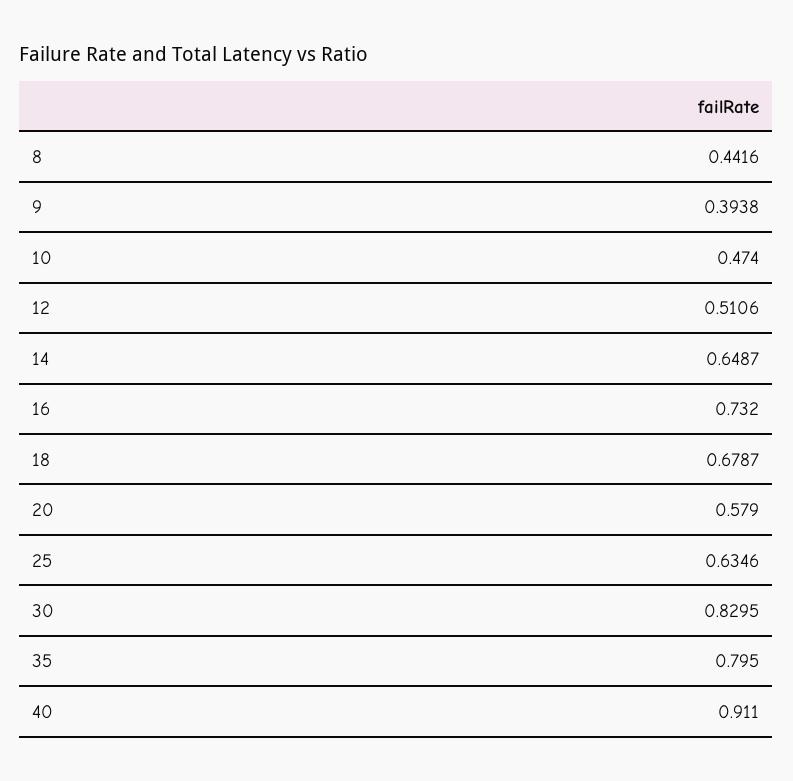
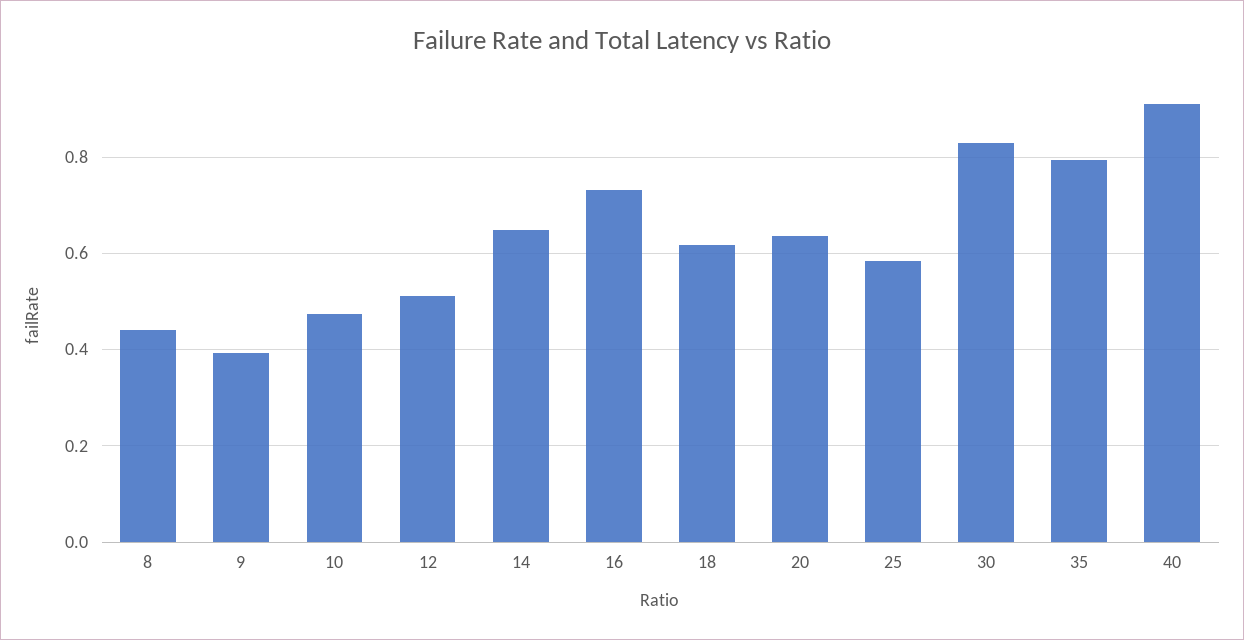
  {
    "8": 0.4416,
    "9": 0.3938,
    "10": 0.474,
    "12": 0.5106,
    "14": 0.6487,
    "16": 0.732,
-   "18": 0.6787,
+   "18": 0.62,
-   "20": 0.579,
+   "20": 0.64,
-   "25": 0.6346,
+   "25": 0.58,
    "30": 0.8295,
    "35": 0.795,
    "40": 0.911
  }

